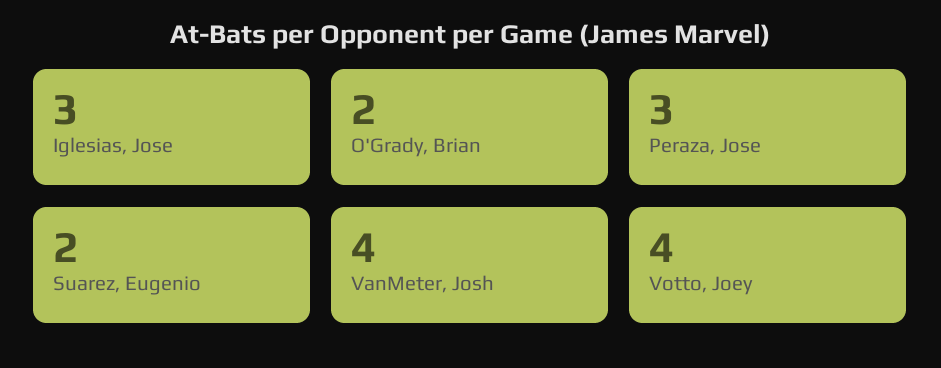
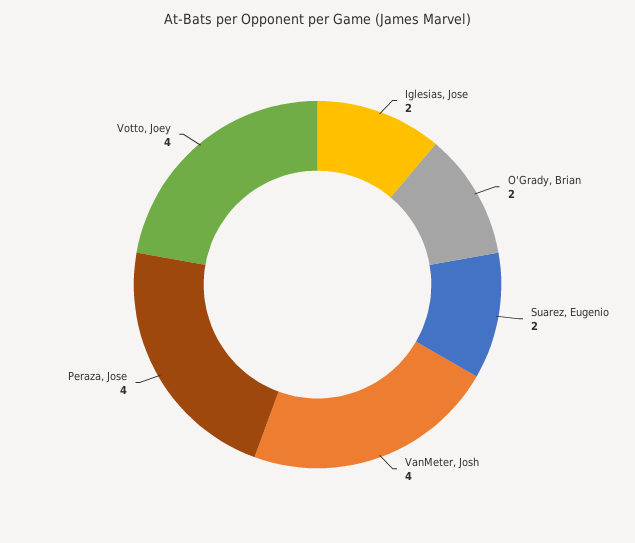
  {
-   "Iglesias, Jose": 3,
+   "Iglesias, Jose": 2,
    "O'Grady, Brian": 2,
-   "Peraza, Jose": 3,
+   "Peraza, Jose": 4,
    "Suarez, Eugenio": 2,
    "VanMeter, Josh": 4,
    "Votto, Joey": 4
  }

